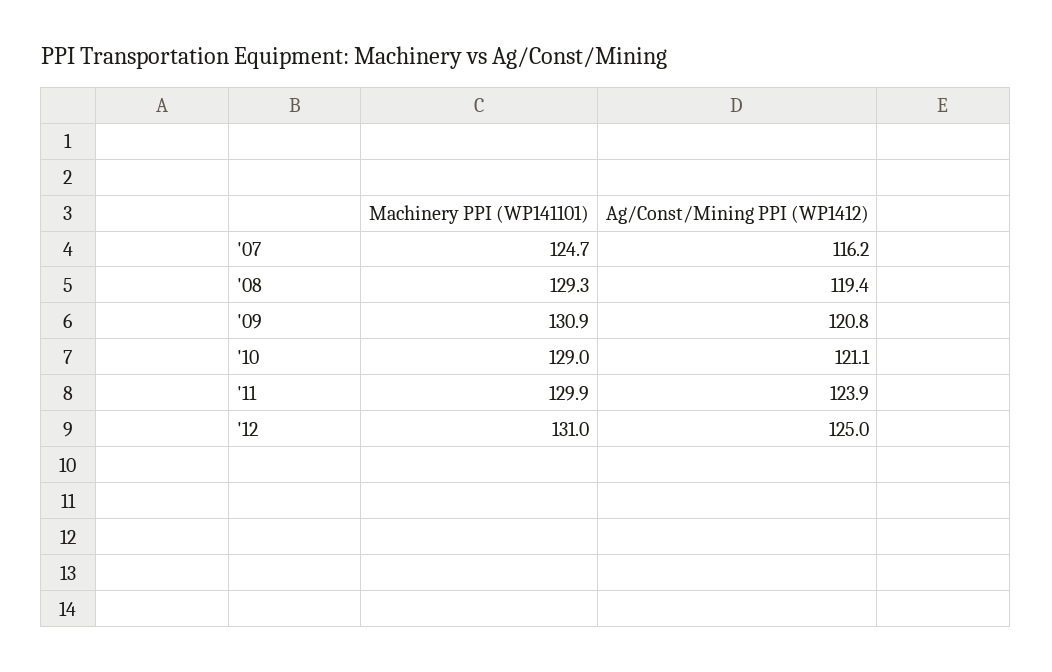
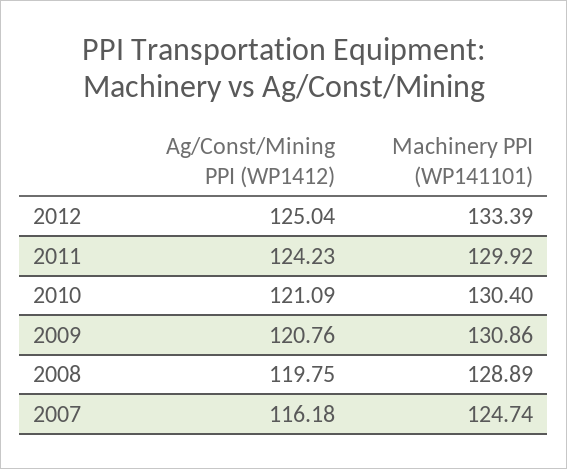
  {
    "Machinery PPI (WP141101)": {
      "'07": 124.74,
-     "'08": 129.3,
+     "'08": 128.89,
      "'09": 130.86,
-     "'10": 129,
+     "'10": 130.4,
      "'11": 129.92,
-     "'12": 131
+     "'12": 133.39
    },
    "Ag/Const/Mining PPI (WP1412)": {
      "'07": 116.18,
-     "'08": 119.4,
+     "'08": 119.75,
      "'09": 120.76,
      "'10": 121.09,
-     "'11": 123.9,
+     "'11": 124.23,
      "'12": 125.04
    }
  }

